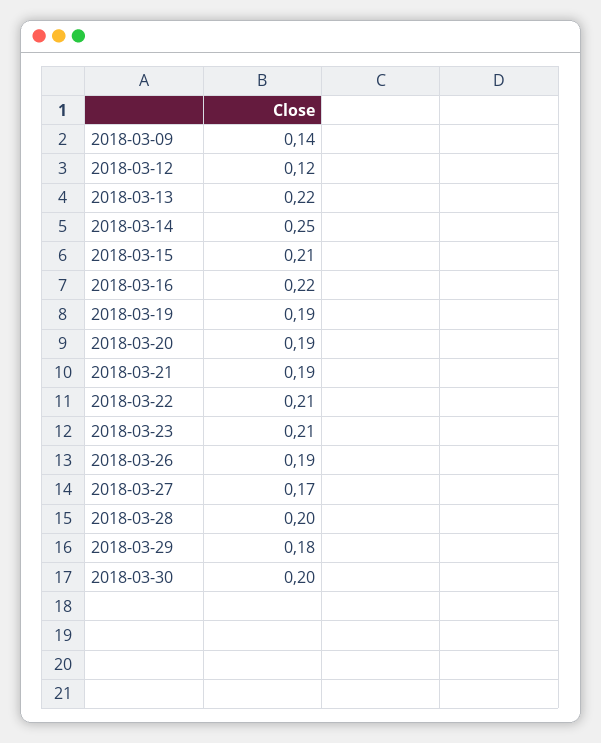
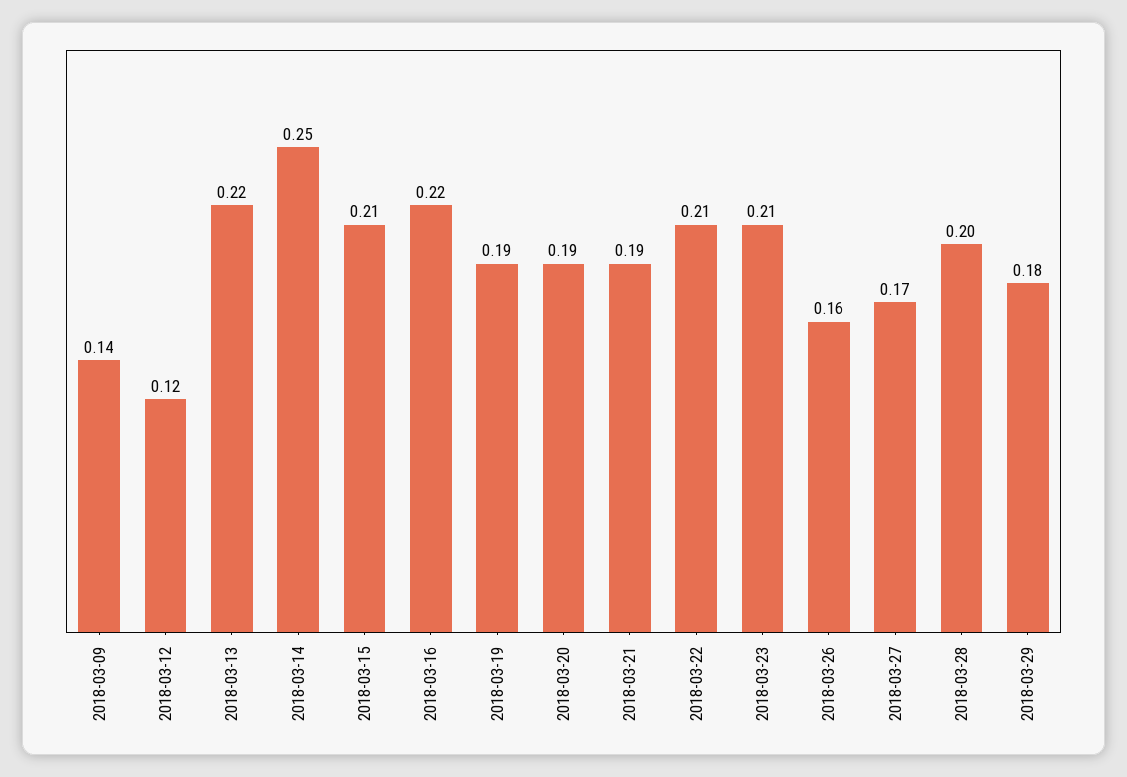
  {
    "2018-03-09": 0.14,
    "2018-03-12": 0.12,
    "2018-03-13": 0.22,
    "2018-03-14": 0.25,
    "2018-03-15": 0.21,
    "2018-03-16": 0.22,
    "2018-03-19": 0.19,
    "2018-03-20": 0.19,
    "2018-03-21": 0.19,
    "2018-03-22": 0.21,
    "2018-03-23": 0.21,
-   "2018-03-26": 0.19,
+   "2018-03-26": 0.16,
    "2018-03-27": 0.17,
    "2018-03-28": 0.2,
-   "2018-03-29": 0.18,
+   "2018-03-29": 0.18
-   "2018-03-30": 0.2
  }

